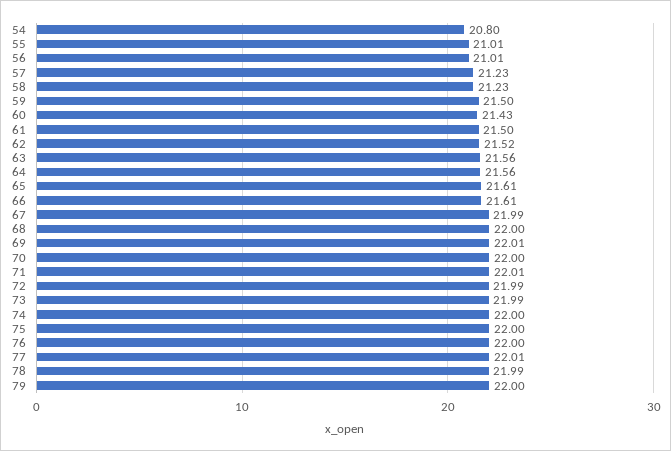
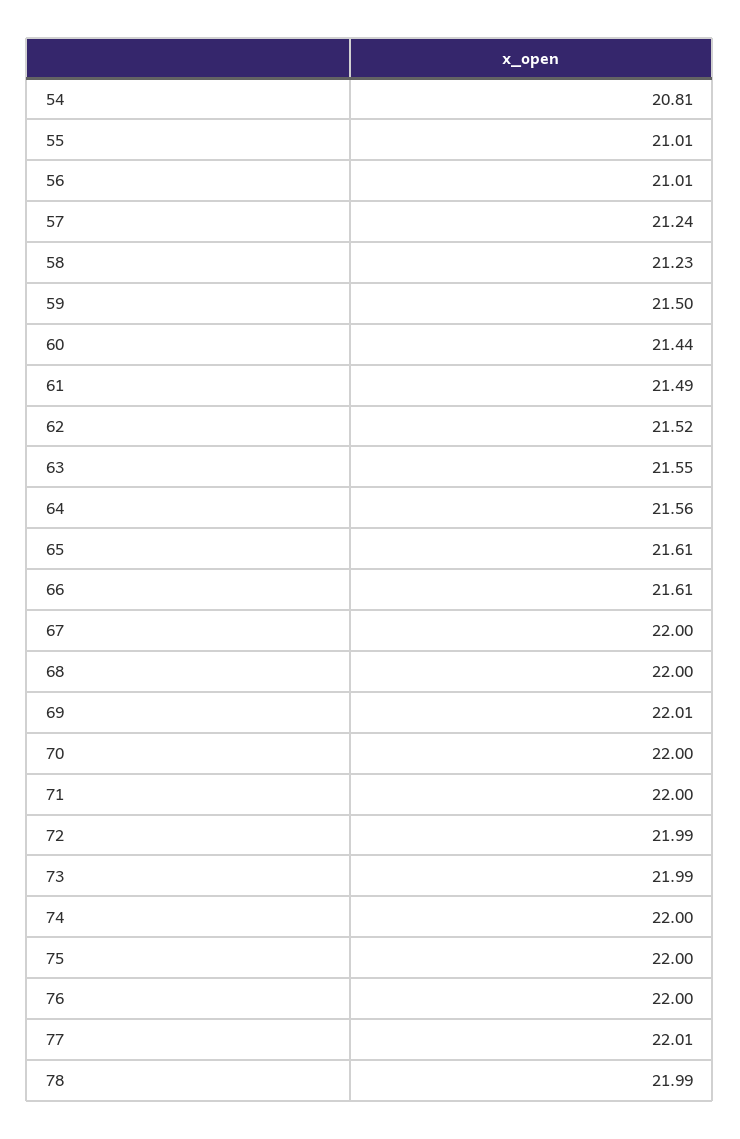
  {
-   "54": 20.8,
+   "54": 20.81,
    "55": 21.01,
    "56": 21.01,
-   "57": 21.23,
+   "57": 21.24,
    "58": 21.23,
    "59": 21.5,
-   "60": 21.43,
+   "60": 21.44,
-   "61": 21.5,
+   "61": 21.49,
    "62": 21.52,
-   "63": 21.56,
+   "63": 21.55,
    "64": 21.56,
    "65": 21.61,
    "66": 21.61,
-   "67": 21.99,
+   "67": 22,
    "68": 22,
    "69": 22.01,
    "70": 22,
-   "71": 22.01,
+   "71": 22,
    "72": 21.99,
    "73": 21.99,
    "74": 22,
    "75": 22,
    "76": 22,
    "77": 22.01,
-   "78": 21.99,
+   "78": 21.99
-   "79": 22
  }

